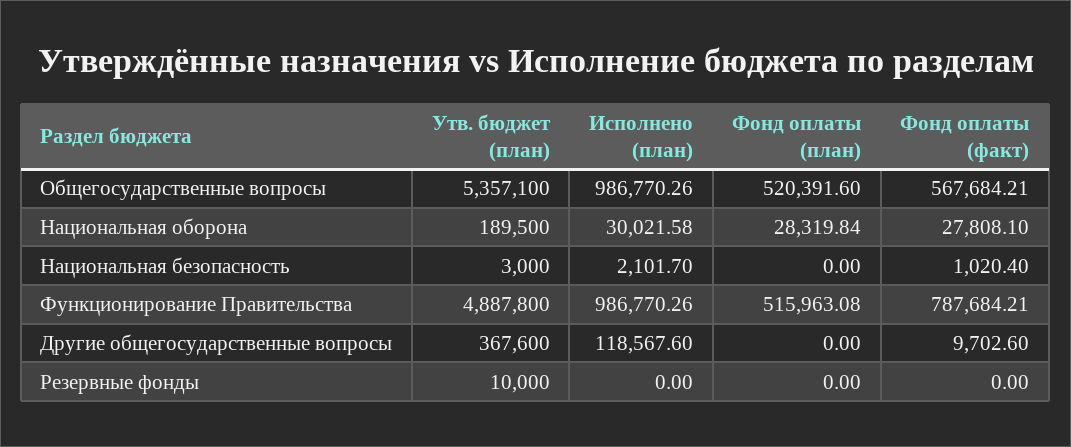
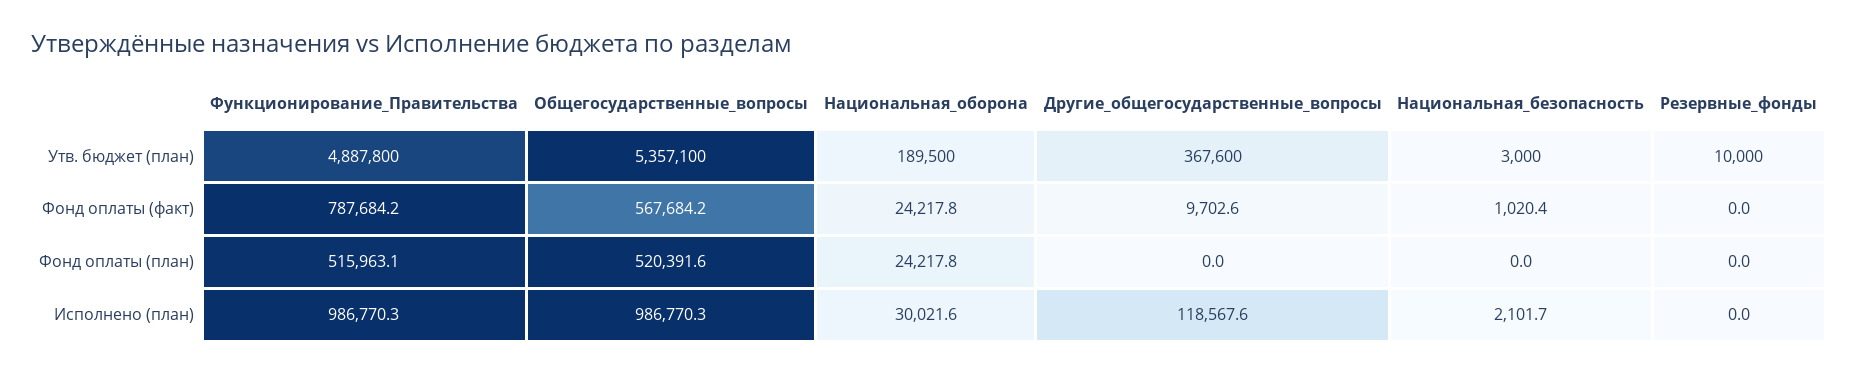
  {
    "Утв. бюджет (план)": {
      "Общегосударственные вопросы": 5357100,
      "Национальная оборона": 189500,
      "Национальная безопасность": 3000,
      "Функционирование Правительства": 4887800,
      "Другие общегосударственные вопросы": 367600,
      "Резервные фонды": 10000
    },
    "Исполнено (план)": {
      "Общегосударственные вопросы": 986770.26,
      "Национальная оборона": 30021.58,
      "Национальная безопасность": 2101.7,
      "Функционирование Правительства": 986770.26,
      "Другие общегосударственные вопросы": 118567.6,
      "Резервные фонды": 0
    },
    "Фонд оплаты (план)": {
      "Общегосударственные вопросы": 520391.6,
-     "Национальная оборона": 28319.84,
+     "Национальная оборона": 24217.8,
      "Национальная безопасность": 0,
      "Функционирование Правительства": 515963.08,
      "Другие общегосударственные вопросы": 0,
      "Резервные фонды": 0
    },
    "Фонд оплаты (факт)": {
      "Общегосударственные вопросы": 567684.21,
-     "Национальная оборона": 27808.1,
+     "Национальная оборона": 24217.8,
      "Национальная безопасность": 1020.4,
      "Функционирование Правительства": 787684.21,
      "Другие общегосударственные вопросы": 9702.6,
      "Резервные фонды": 0
    }
  }

